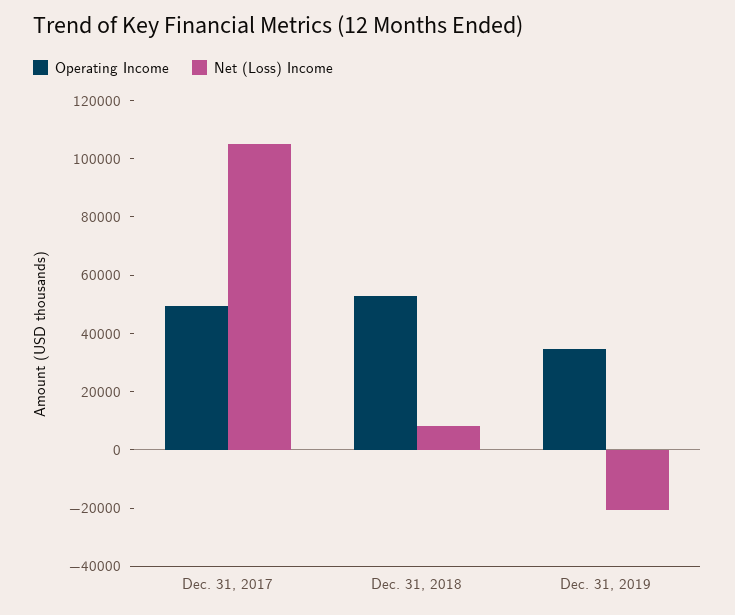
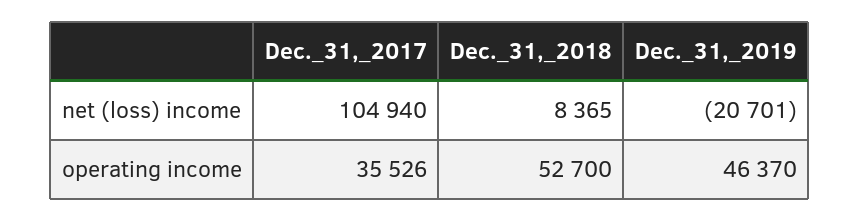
  {
    "Operating Income": {
-     "Dec. 31, 2017": 50000,
+     "Dec. 31, 2017": 35526,
      "Dec. 31, 2018": 52700,
-     "Dec. 31, 2019": 35000
+     "Dec. 31, 2019": 46370
    },
    "Net (Loss) Income": {
      "Dec. 31, 2017": 104940,
      "Dec. 31, 2018": 8365,
      "Dec. 31, 2019": -20701
    }
  }

